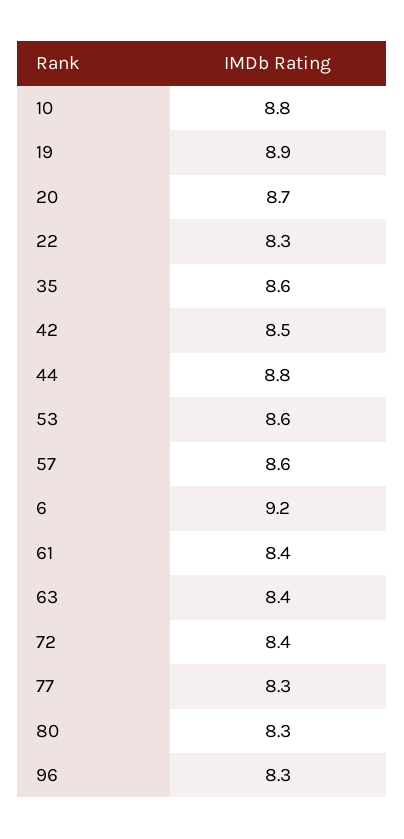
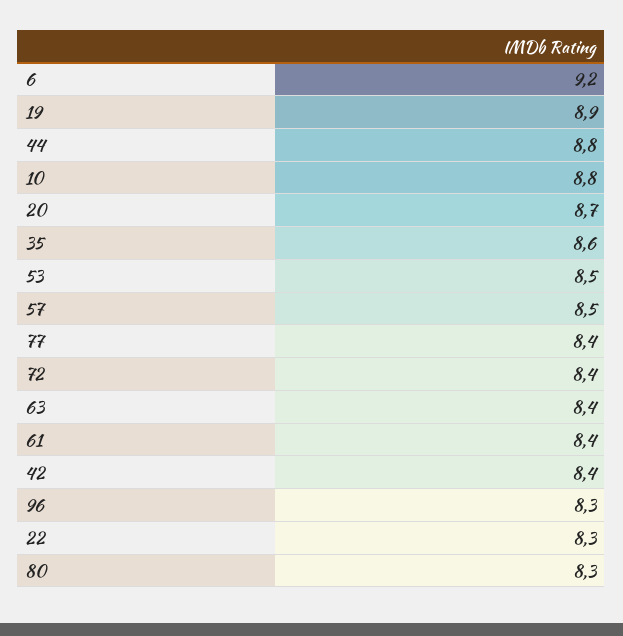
  {
    "10": 8.8,
    "19": 8.9,
    "20": 8.7,
    "22": 8.3,
    "35": 8.6,
-   "42": 8.5,
+   "42": 8.4,
    "44": 8.8,
-   "53": 8.6,
+   "53": 8.5,
-   "57": 8.6,
+   "57": 8.5,
    "6": 9.2,
    "61": 8.4,
    "63": 8.4,
    "72": 8.4,
-   "77": 8.3,
+   "77": 8.4,
    "80": 8.3,
    "96": 8.3
  }

